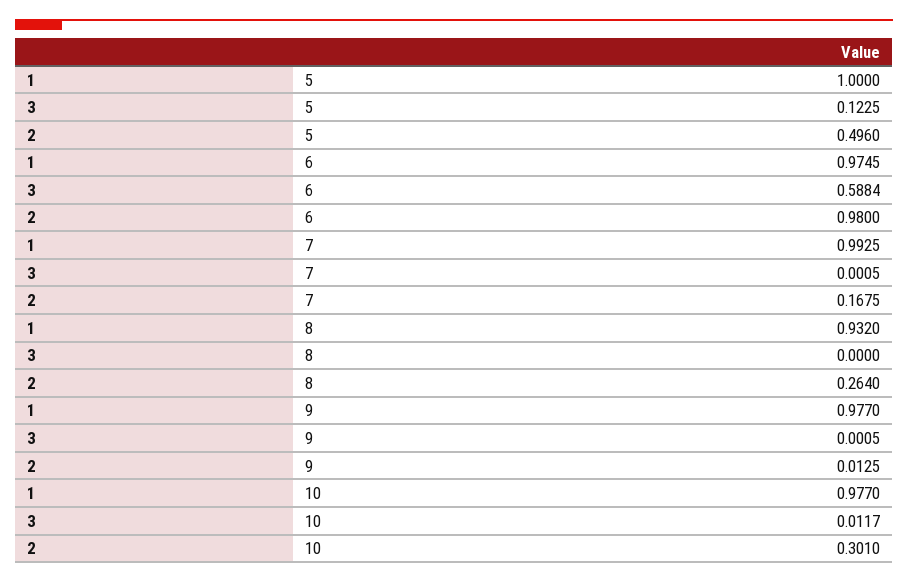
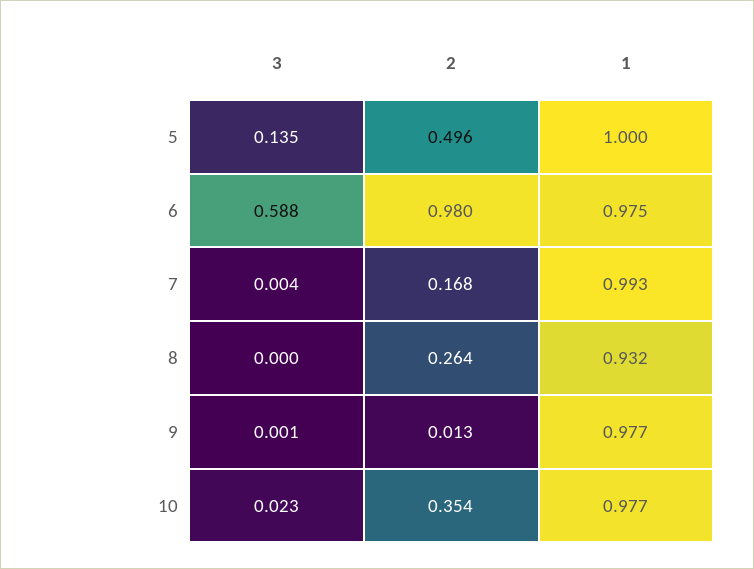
  {
    "1": {
      "5": 1,
      "6": 0.9745,
      "7": 0.9925,
      "8": 0.932,
      "9": 0.977,
      "10": 0.977
    },
    "3": {
-     "5": 0.1225,
+     "5": 0.135,
      "6": 0.5884,
-     "7": 0.0005,
+     "7": 0.004,
      "8": 0,
      "9": 0.0005,
-     "10": 0.0117
+     "10": 0.023
    },
    "2": {
      "5": 0.496,
      "6": 0.98,
      "7": 0.1675,
      "8": 0.264,
      "9": 0.0125,
-     "10": 0.301
+     "10": 0.354
    }
  }

